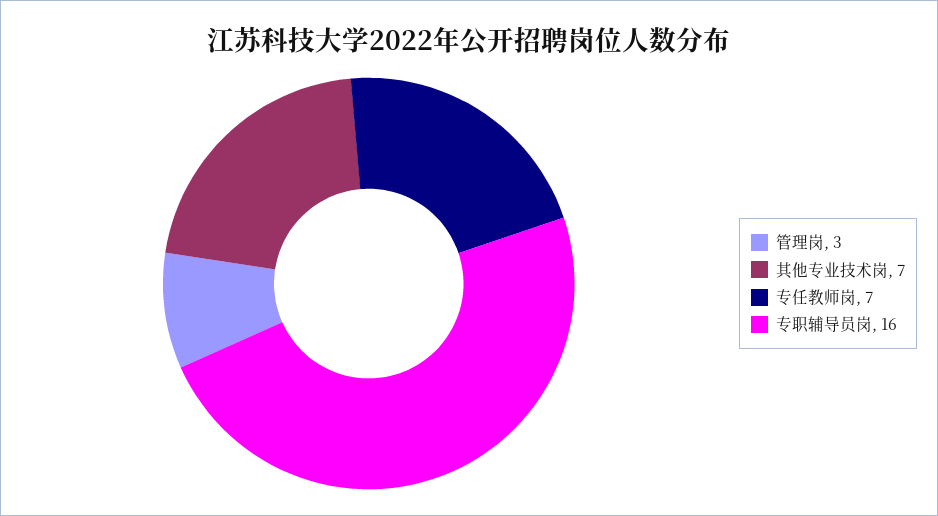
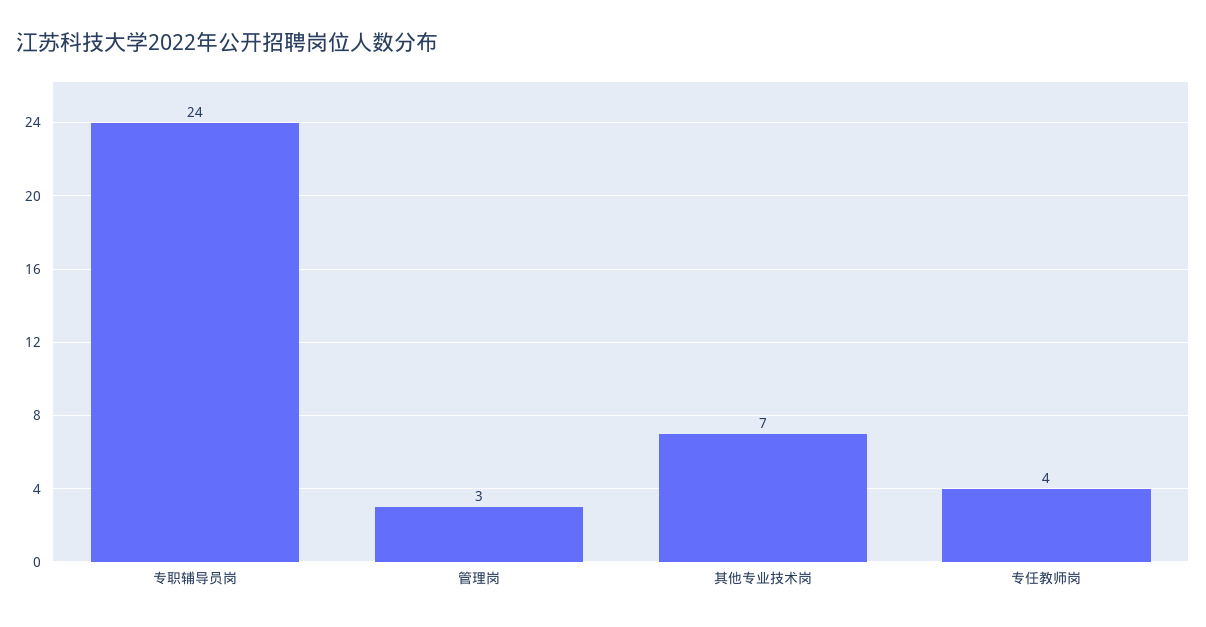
  {
    "管理岗": 3,
    "其他专业技术岗": 7,
-   "专任教师岗": 7,
+   "专任教师岗": 4,
-   "专职辅导员岗": 16
+   "专职辅导员岗": 24
  }

